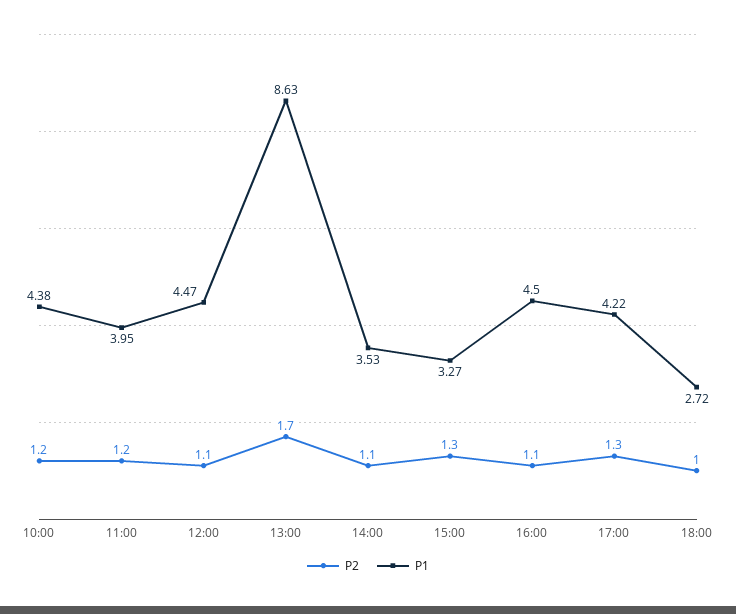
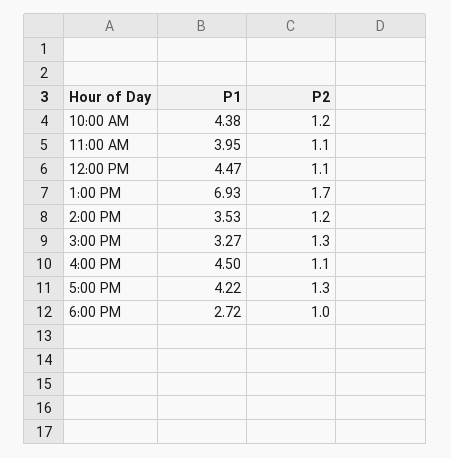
  {
    "P2": {
      "10:00": 1.2,
-     "11:00": 1.2,
+     "11:00": 1.1,
      "12:00": 1.1,
      "13:00": 1.7,
-     "14:00": 1.1,
+     "14:00": 1.2,
      "15:00": 1.3,
      "16:00": 1.1,
      "17:00": 1.3,
      "18:00": 1
    },
    "P1": {
      "10:00": 4.38,
      "11:00": 3.95,
      "12:00": 4.47,
-     "13:00": 8.63,
+     "13:00": 6.93,
      "14:00": 3.53,
      "15:00": 3.27,
      "16:00": 4.5,
      "17:00": 4.22,
      "18:00": 2.72
    }
  }

